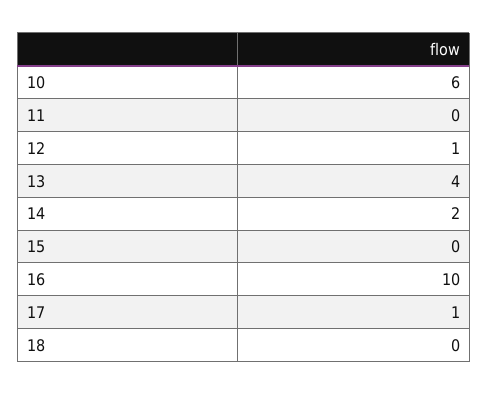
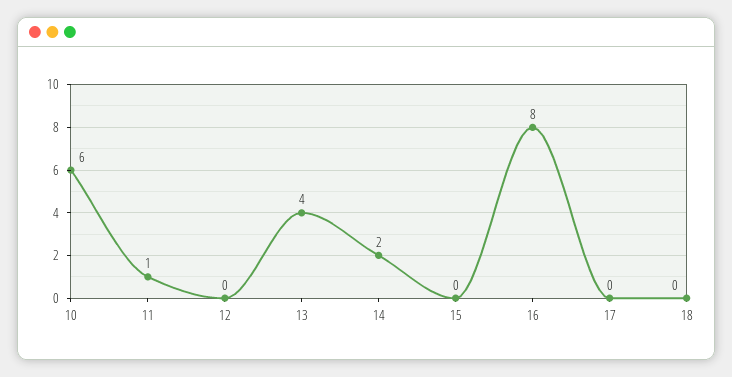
  {
    "10": 6,
-   "11": 0,
+   "11": 1,
-   "12": 1,
+   "12": 0,
    "13": 4,
    "14": 2,
    "15": 0,
-   "16": 10,
+   "16": 8,
-   "17": 1,
+   "17": 0,
    "18": 0
  }

